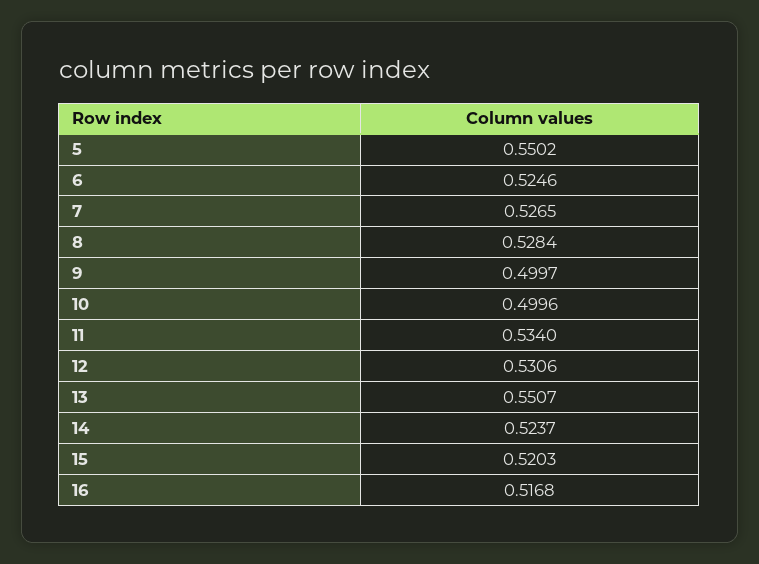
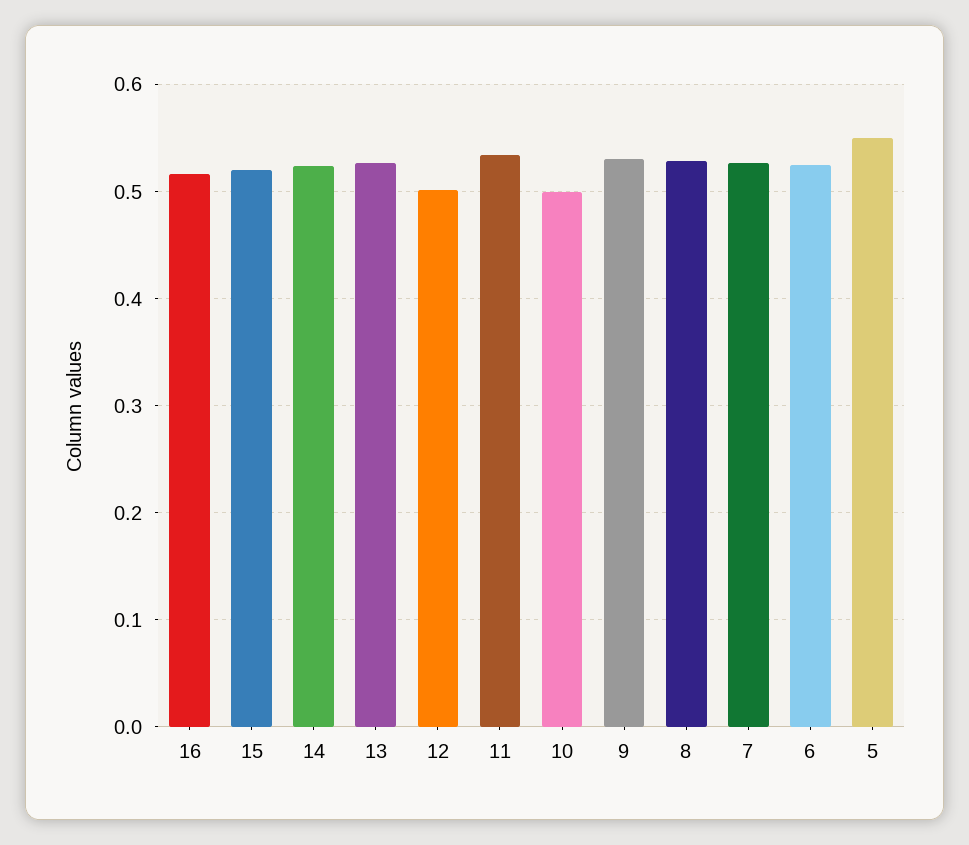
  {
    "5": 0.5502,
    "6": 0.5246,
    "7": 0.5265,
    "8": 0.5284,
-   "9": 0.4997,
+   "9": 0.53,
    "10": 0.4996,
    "11": 0.534,
-   "12": 0.5306,
+   "12": 0.5,
-   "13": 0.5507,
+   "13": 0.53,
    "14": 0.5237,
    "15": 0.5203,
    "16": 0.5168
  }

